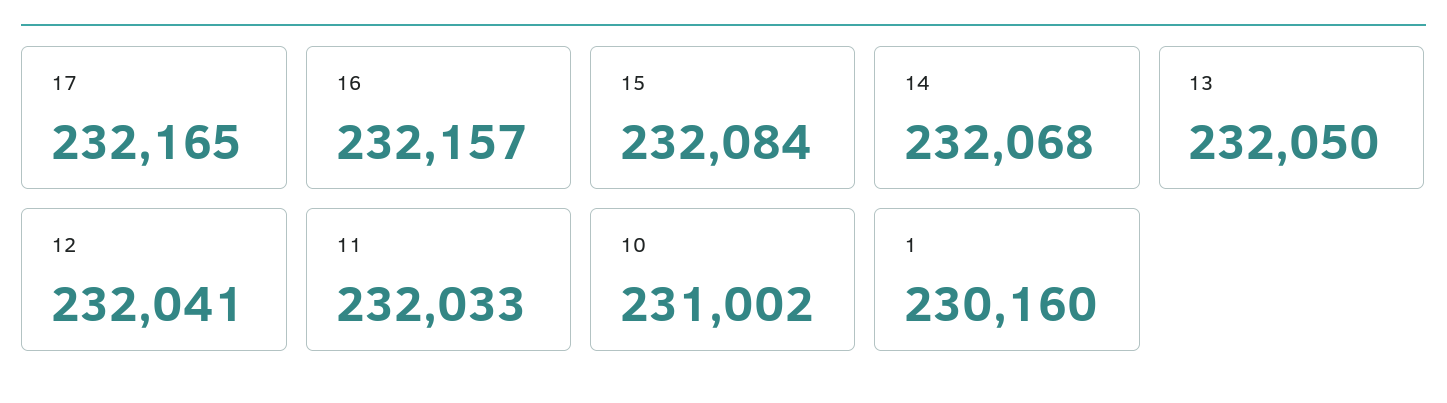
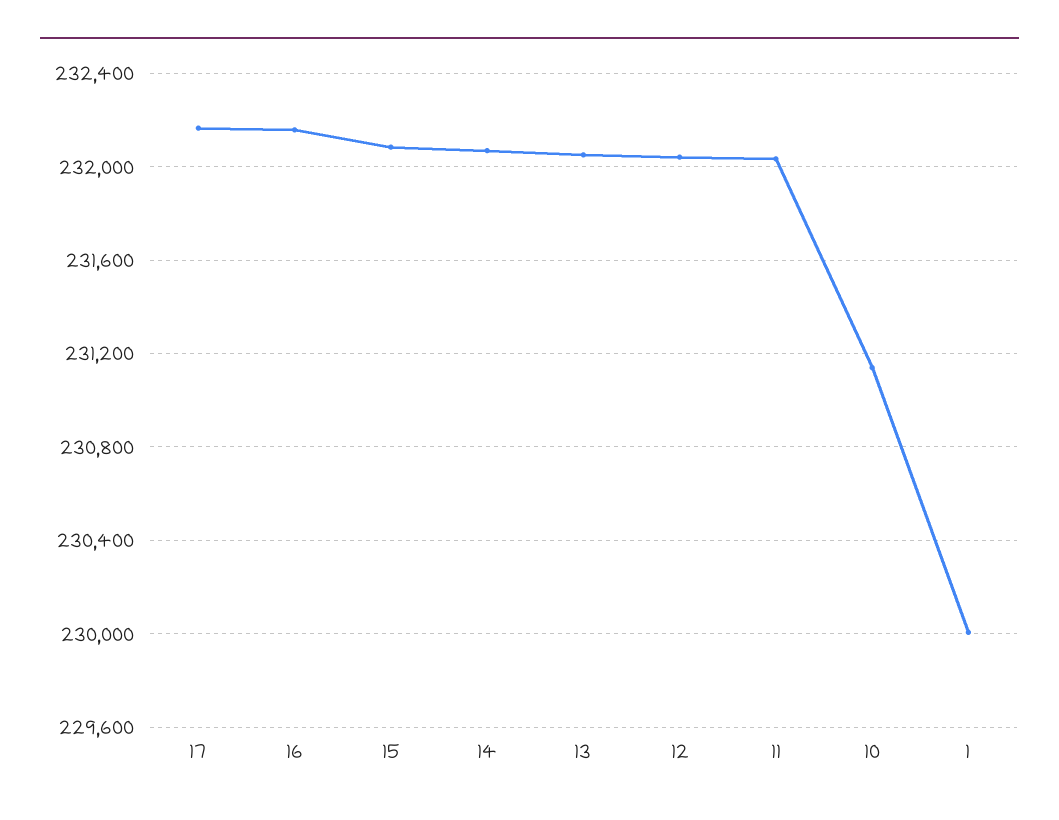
  {
    "17": 232165,
    "16": 232157,
    "15": 232084,
    "14": 232068,
    "13": 232050,
    "12": 232041,
    "11": 232033,
-   "10": 231002,
+   "10": 231150,
-   "1": 230160
+   "1": 230000
  }

